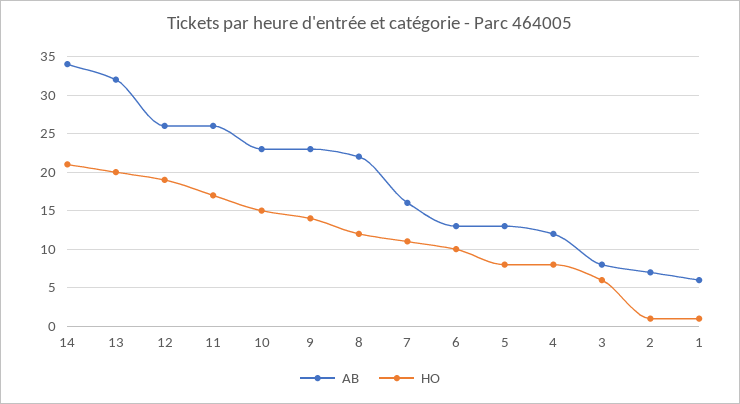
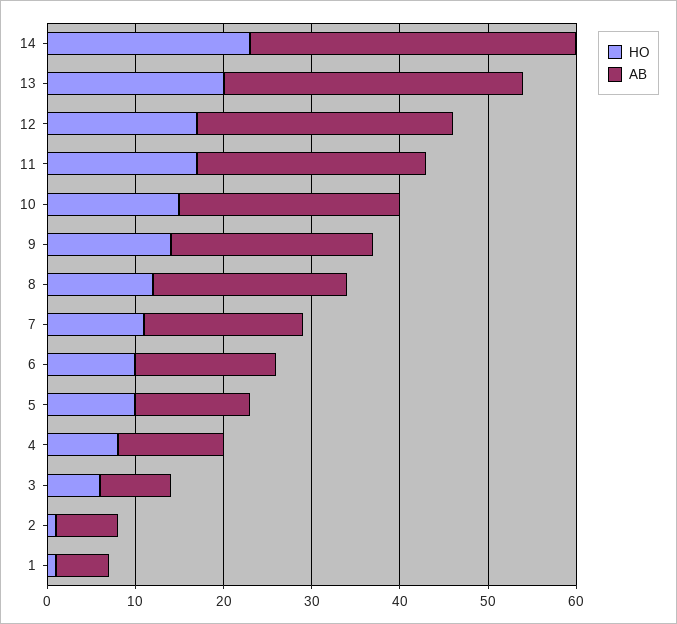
  {
    "AB": {
-     "14": 34,
+     "14": 37,
-     "13": 32,
+     "13": 34,
-     "12": 26,
+     "12": 29,
      "11": 26,
-     "10": 23,
+     "10": 25,
      "9": 23,
      "8": 22,
-     "7": 16,
+     "7": 18,
-     "6": 13,
+     "6": 16,
      "5": 13,
      "4": 12,
      "3": 8,
      "2": 7,
      "1": 6
    },
    "HO": {
-     "14": 21,
+     "14": 23,
      "13": 20,
-     "12": 19,
+     "12": 17,
      "11": 17,
      "10": 15,
      "9": 14,
      "8": 12,
      "7": 11,
      "6": 10,
-     "5": 8,
+     "5": 10,
      "4": 8,
      "3": 6,
      "2": 1,
      "1": 1
    }
  }

